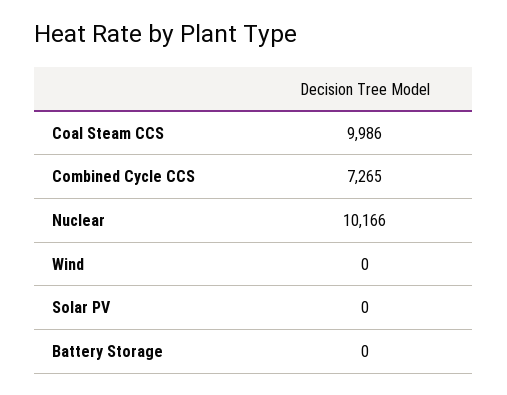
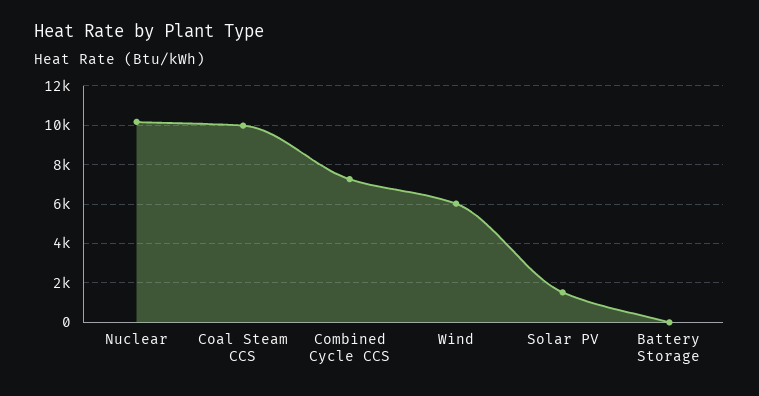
  {
    "Coal Steam CCS": 9986,
    "Combined Cycle CCS": 7265,
    "Nuclear": 10166,
-   "Wind": 0,
+   "Wind": 6000,
-   "Solar PV": 0,
+   "Solar PV": 1500,
    "Battery Storage": 0
  }

